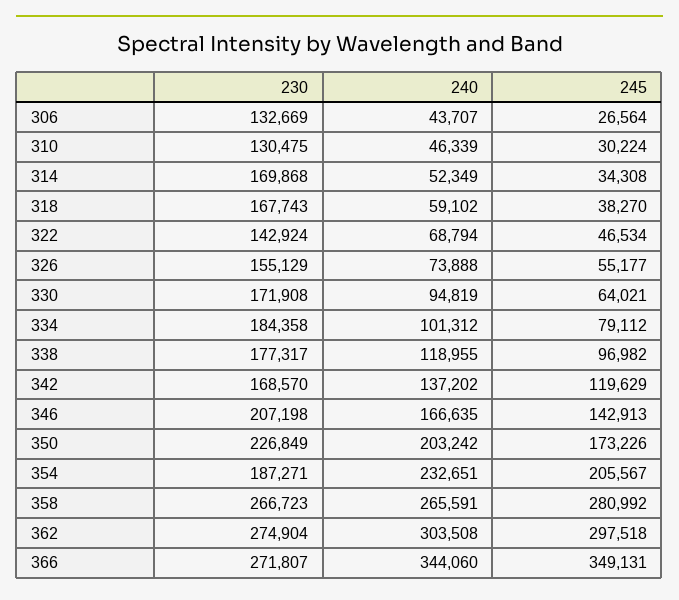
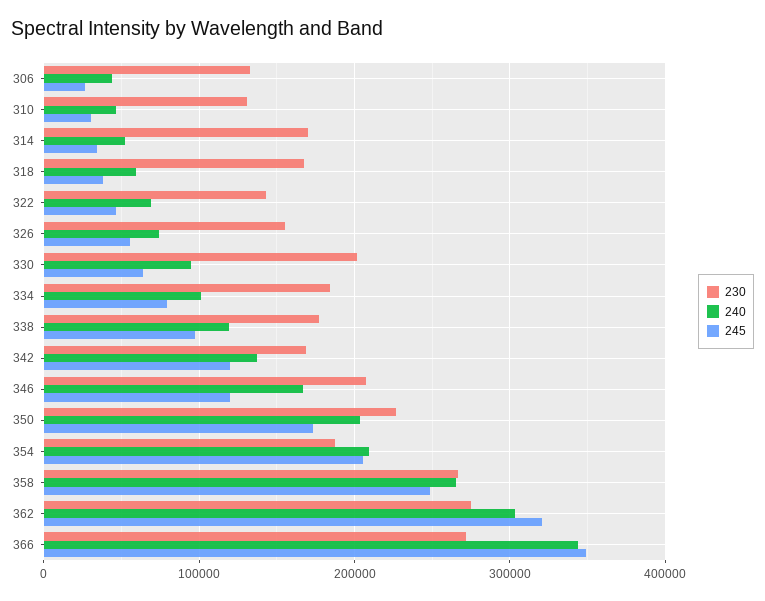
  {
    "230": {
      "306": 132669,
      "310": 130475,
      "314": 169868,
      "318": 167743,
      "322": 142924,
      "326": 155129,
-     "330": 171908,
+     "330": 200000,
      "334": 184358,
      "338": 177317,
      "342": 168570,
      "346": 207198,
      "350": 226849,
      "354": 187271,
      "358": 266723,
      "362": 274904,
      "366": 271807
    },
    "240": {
      "306": 43707,
      "310": 46339,
      "314": 52349,
      "318": 59102,
      "322": 68794,
      "326": 73888,
      "330": 94819,
      "334": 101312,
      "338": 118955,
      "342": 137202,
      "346": 166635,
      "350": 203242,
-     "354": 232651,
+     "354": 210000,
      "358": 265591,
      "362": 303508,
      "366": 344060
    },
    "245": {
      "306": 26564,
      "310": 30224,
      "314": 34308,
      "318": 38270,
      "322": 46534,
      "326": 55177,
      "330": 64021,
      "334": 79112,
      "338": 96982,
      "342": 119629,
-     "346": 142913,
+     "346": 120000,
      "350": 173226,
      "354": 205567,
-     "358": 280992,
+     "358": 250000,
-     "362": 297518,
+     "362": 320000,
      "366": 349131
    }
  }

